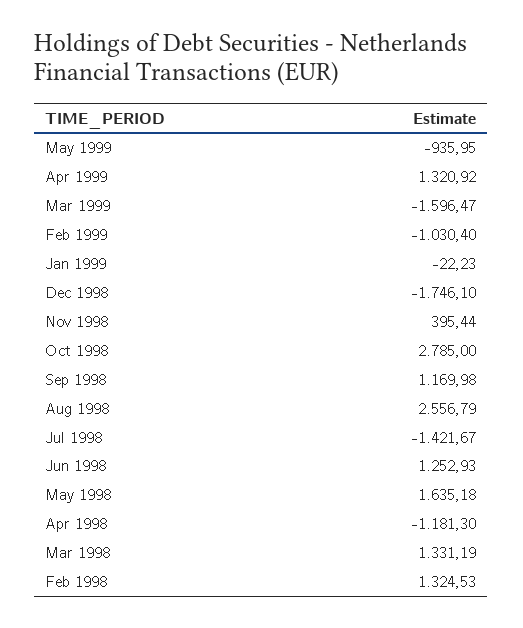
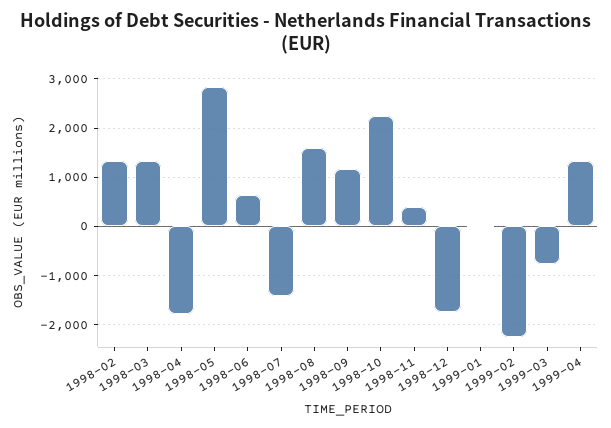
  {
-   "May 1999": -935.95,
    "Apr 1999": 1320.92,
-   "Mar 1999": -1596.47,
+   "Mar 1999": -800,
-   "Feb 1999": -1030.4,
+   "Feb 1999": -2200,
    "Jan 1999": -22.23,
    "Dec 1998": -1746.1,
    "Nov 1998": 395.44,
-   "Oct 1998": 2785,
+   "Oct 1998": 2200,
    "Sep 1998": 1169.98,
-   "Aug 1998": 2556.79,
+   "Aug 1998": 1600,
    "Jul 1998": -1421.67,
-   "Jun 1998": 1252.93,
+   "Jun 1998": 600,
-   "May 1998": 1635.18,
+   "May 1998": 2800,
-   "Apr 1998": -1181.3,
+   "Apr 1998": -1800,
    "Mar 1998": 1331.19,
    "Feb 1998": 1324.53
  }

